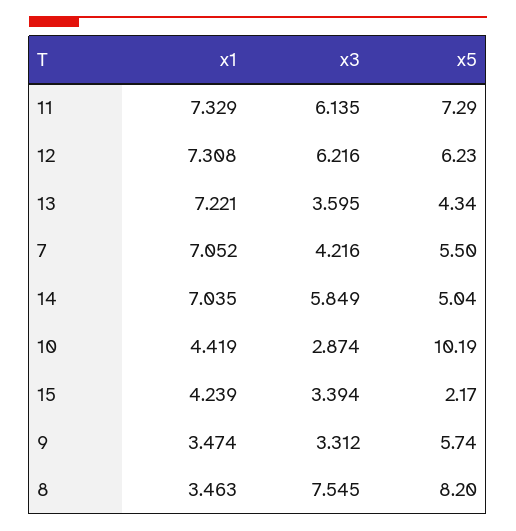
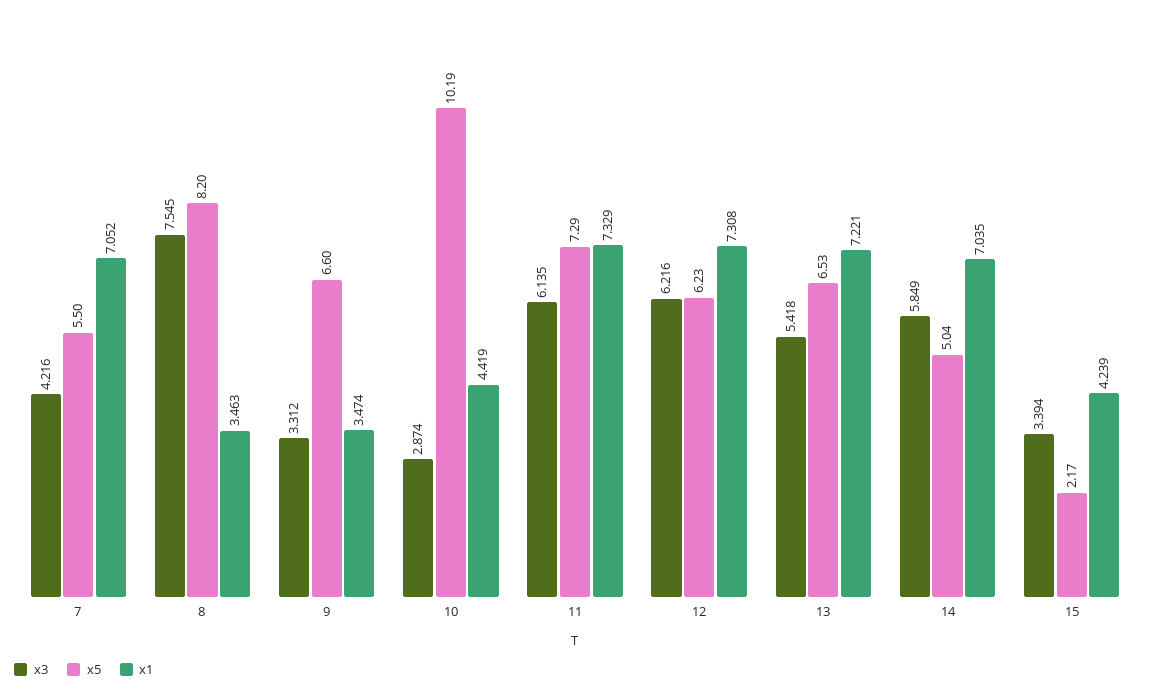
  {
    "x1": {
      "11": 7.329,
      "12": 7.308,
      "13": 7.221,
      "7": 7.052,
      "14": 7.035,
      "10": 4.419,
      "15": 4.239,
      "9": 3.474,
      "8": 3.463
    },
    "x3": {
      "11": 6.135,
      "12": 6.216,
-     "13": 3.595,
+     "13": 5.418,
      "7": 4.216,
      "14": 5.849,
      "10": 2.874,
      "15": 3.394,
      "9": 3.312,
      "8": 7.545
    },
    "x5": {
      "11": 7.29,
      "12": 6.23,
-     "13": 4.34,
+     "13": 6.53,
      "7": 5.5,
      "14": 5.04,
      "10": 10.19,
      "15": 2.17,
-     "9": 5.74,
+     "9": 6.6,
      "8": 8.2
    }
  }

